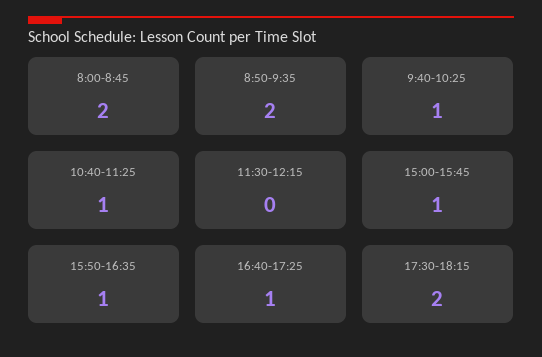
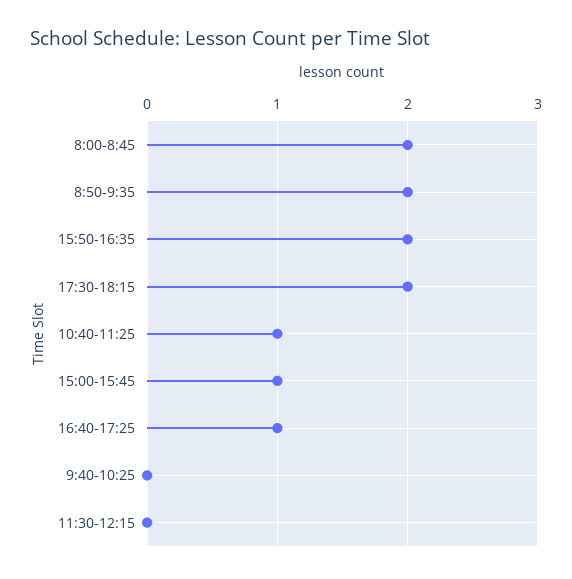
  {
    "8:00-8:45": 2,
    "8:50-9:35": 2,
-   "9:40-10:25": 1,
+   "9:40-10:25": 0,
    "10:40-11:25": 1,
    "11:30-12:15": 0,
    "15:00-15:45": 1,
-   "15:50-16:35": 1,
+   "15:50-16:35": 2,
    "16:40-17:25": 1,
    "17:30-18:15": 2
  }

